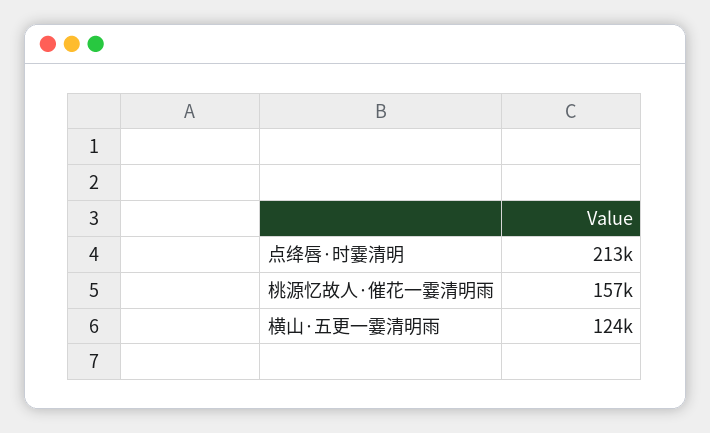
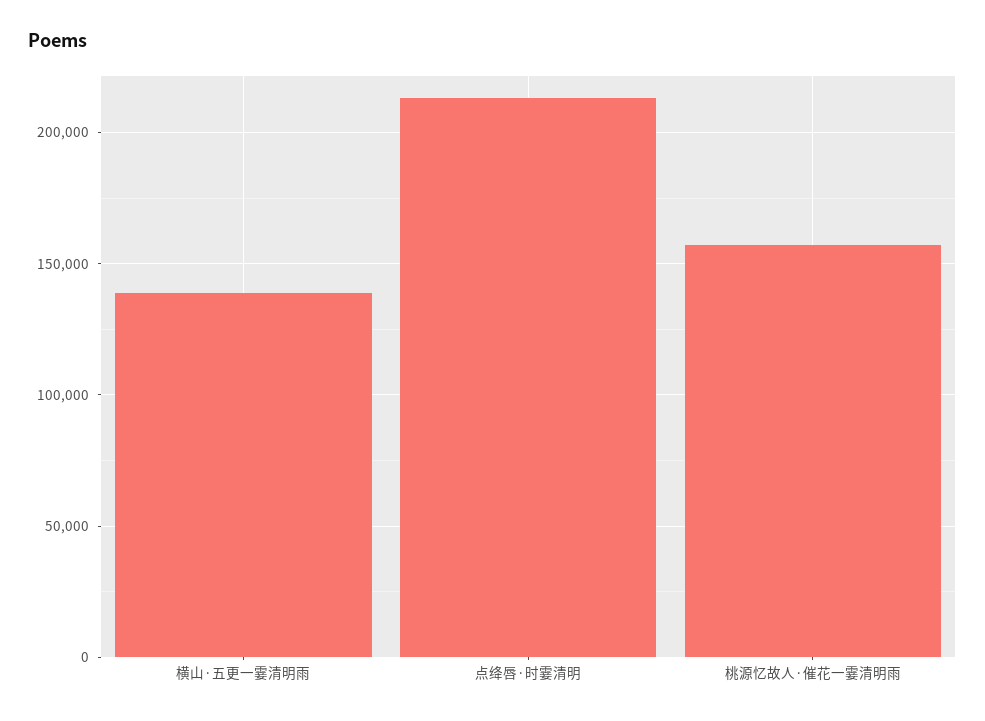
  {
    "点绛唇·时霎清明": 213000,
    "桃源忆故人·催花一霎清明雨": 157000,
-   "横山·五更一霎清明雨": 124000
+   "横山·五更一霎清明雨": 140000
  }

